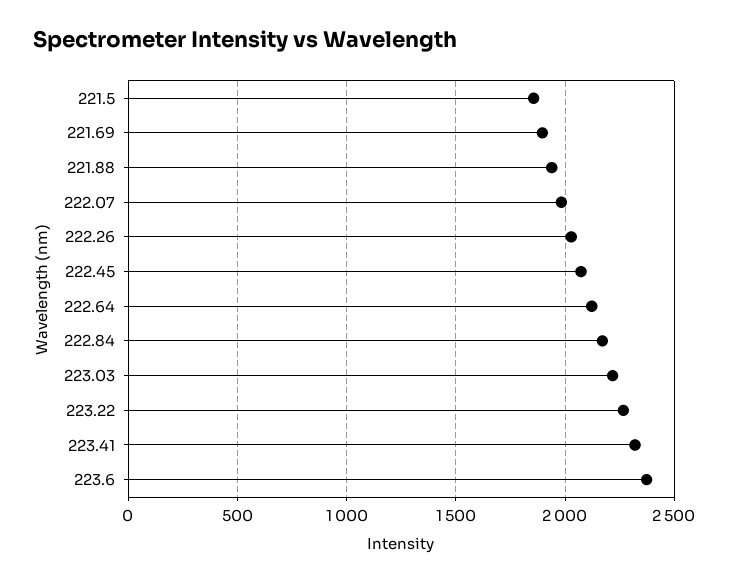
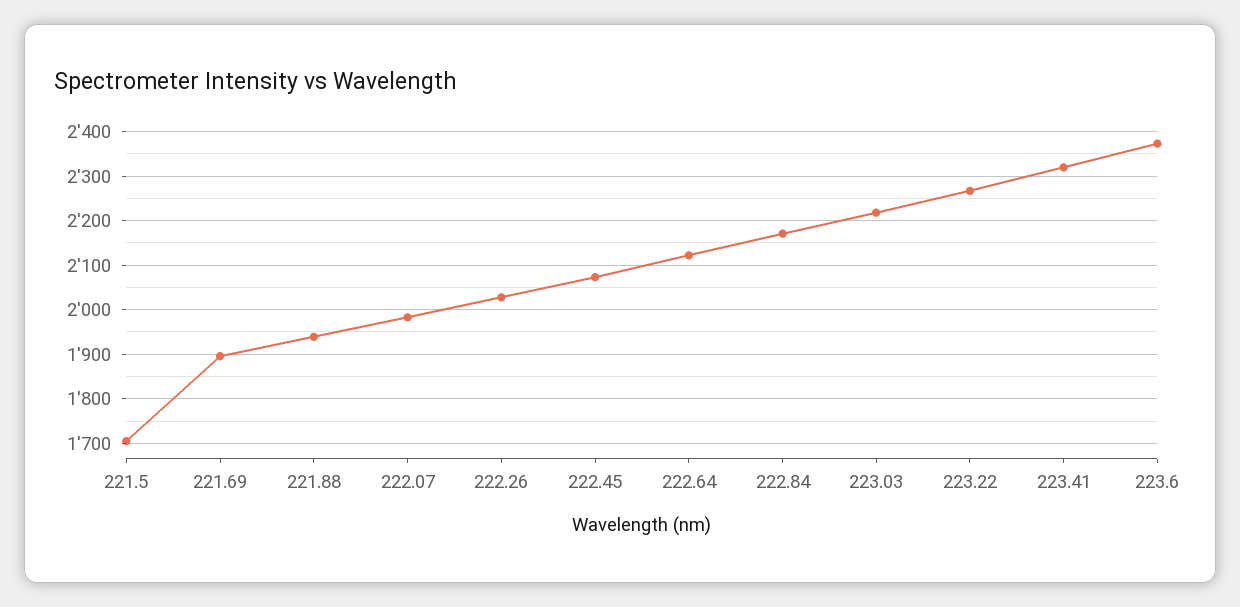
  {
-   "221.5": 1850,
+   "221.5": 1700,
    "221.69": 1900,
    "221.88": 1940,
    "222.07": 1980,
    "222.26": 2020,
    "222.45": 2080,
    "222.64": 2120,
    "222.84": 2180,
    "223.03": 2220,
    "223.22": 2260,
    "223.41": 2320,
    "223.6": 2380
  }

